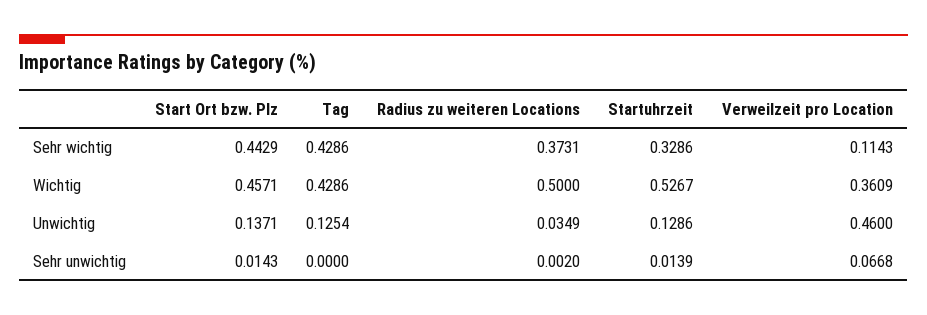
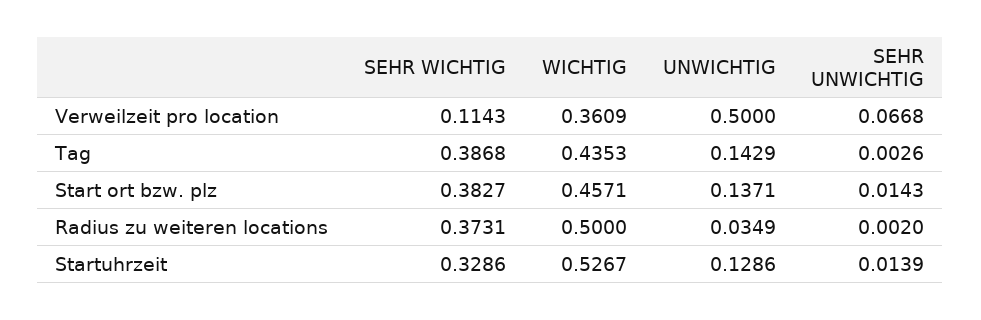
  {
    "Start Ort bzw. Plz": {
-     "Sehr wichtig": 0.4429,
+     "Sehr wichtig": 0.3827,
      "Wichtig": 0.4571,
      "Unwichtig": 0.1371,
      "Sehr unwichtig": 0.0143
    },
    "Tag": {
-     "Sehr wichtig": 0.4286,
+     "Sehr wichtig": 0.3868,
-     "Wichtig": 0.4286,
+     "Wichtig": 0.4353,
-     "Unwichtig": 0.1254,
+     "Unwichtig": 0.1429,
-     "Sehr unwichtig": 0
+     "Sehr unwichtig": 0.0026
    },
    "Radius zu weiteren Locations": {
      "Sehr wichtig": 0.3731,
      "Wichtig": 0.5,
      "Unwichtig": 0.0349,
      "Sehr unwichtig": 0.002
    },
    "Startuhrzeit": {
      "Sehr wichtig": 0.3286,
      "Wichtig": 0.5267,
      "Unwichtig": 0.1286,
      "Sehr unwichtig": 0.0139
    },
    "Verweilzeit pro Location": {
      "Sehr wichtig": 0.1143,
      "Wichtig": 0.3609,
-     "Unwichtig": 0.46,
+     "Unwichtig": 0.5,
      "Sehr unwichtig": 0.0668
    }
  }

